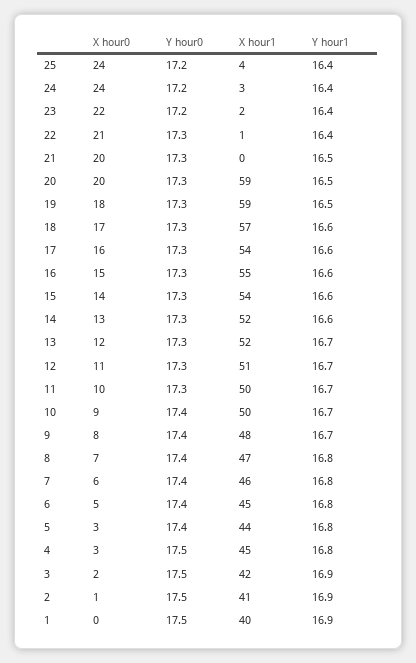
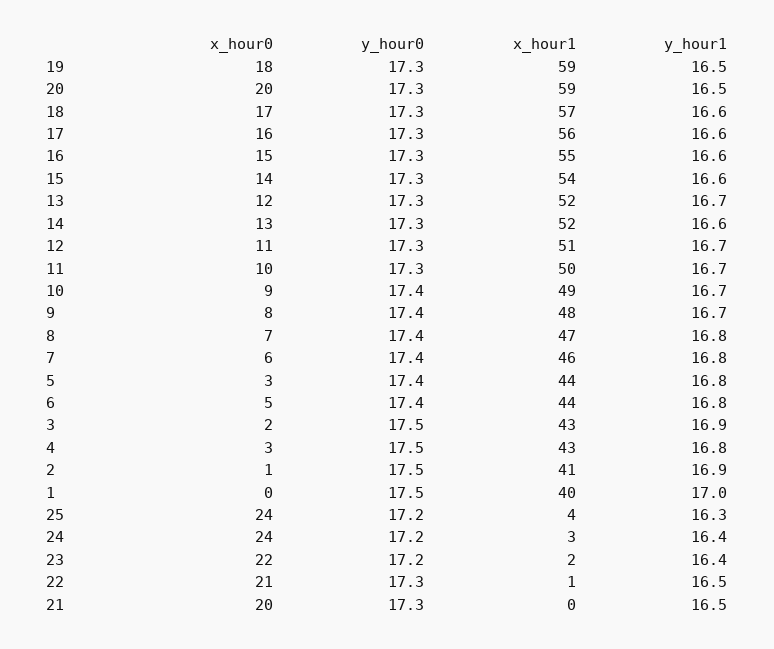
  {
    "X hour0": {
      "25": 24,
      "24": 24,
      "23": 22,
      "22": 21,
      "21": 20,
      "20": 20,
      "19": 18,
      "18": 17,
      "17": 16,
      "16": 15,
      "15": 14,
      "14": 13,
      "13": 12,
      "12": 11,
      "11": 10,
      "10": 9,
      "9": 8,
      "8": 7,
      "7": 6,
      "6": 5,
      "5": 3,
      "4": 3,
      "3": 2,
      "2": 1,
      "1": 0
    },
    "Y hour0": {
      "25": 17.2,
      "24": 17.2,
      "23": 17.2,
      "22": 17.3,
      "21": 17.3,
      "20": 17.3,
      "19": 17.3,
      "18": 17.3,
      "17": 17.3,
      "16": 17.3,
      "15": 17.3,
      "14": 17.3,
      "13": 17.3,
      "12": 17.3,
      "11": 17.3,
      "10": 17.4,
      "9": 17.4,
      "8": 17.4,
      "7": 17.4,
      "6": 17.4,
      "5": 17.4,
      "4": 17.5,
      "3": 17.5,
      "2": 17.5,
      "1": 17.5
    },
    "X hour1": {
      "25": 4,
      "24": 3,
      "23": 2,
      "22": 1,
      "21": 0,
      "20": 59,
      "19": 59,
      "18": 57,
-     "17": 54,
+     "17": 56,
      "16": 55,
      "15": 54,
      "14": 52,
      "13": 52,
      "12": 51,
      "11": 50,
-     "10": 50,
+     "10": 49,
      "9": 48,
      "8": 47,
      "7": 46,
-     "6": 45,
+     "6": 44,
      "5": 44,
-     "4": 45,
+     "4": 43,
-     "3": 42,
+     "3": 43,
      "2": 41,
      "1": 40
    },
    "Y hour1": {
-     "25": 16.4,
+     "25": 16.3,
      "24": 16.4,
      "23": 16.4,
-     "22": 16.4,
+     "22": 16.5,
      "21": 16.5,
      "20": 16.5,
      "19": 16.5,
      "18": 16.6,
      "17": 16.6,
      "16": 16.6,
      "15": 16.6,
      "14": 16.6,
      "13": 16.7,
      "12": 16.7,
      "11": 16.7,
      "10": 16.7,
      "9": 16.7,
      "8": 16.8,
      "7": 16.8,
      "6": 16.8,
      "5": 16.8,
      "4": 16.8,
      "3": 16.9,
      "2": 16.9,
-     "1": 16.9
+     "1": 17
    }
  }

